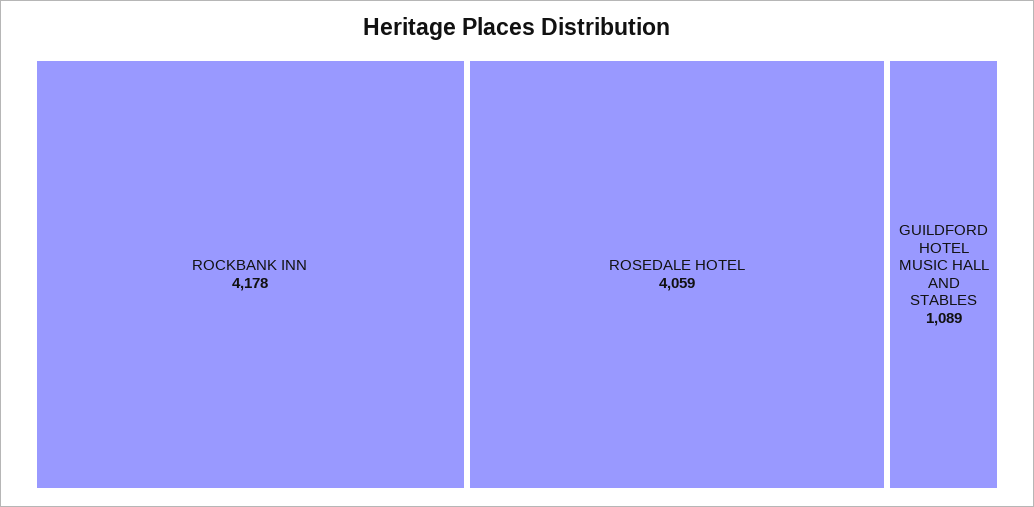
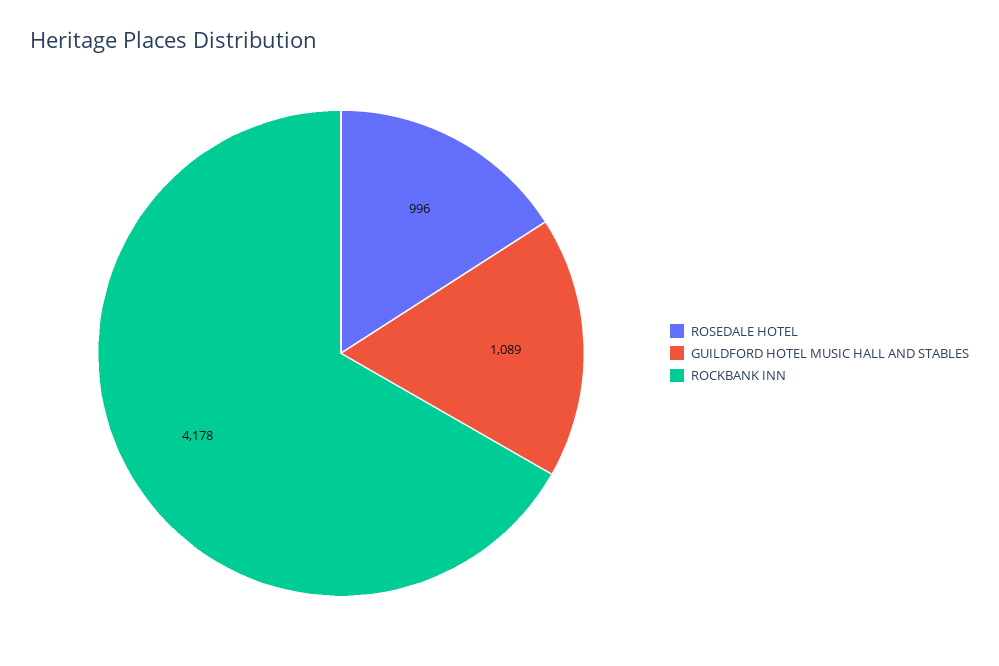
  {
    "ROCKBANK INN": 4178,
-   "ROSEDALE HOTEL": 4059,
+   "ROSEDALE HOTEL": 996,
    "GUILDFORD HOTEL MUSIC HALL AND STABLES": 1089
  }

